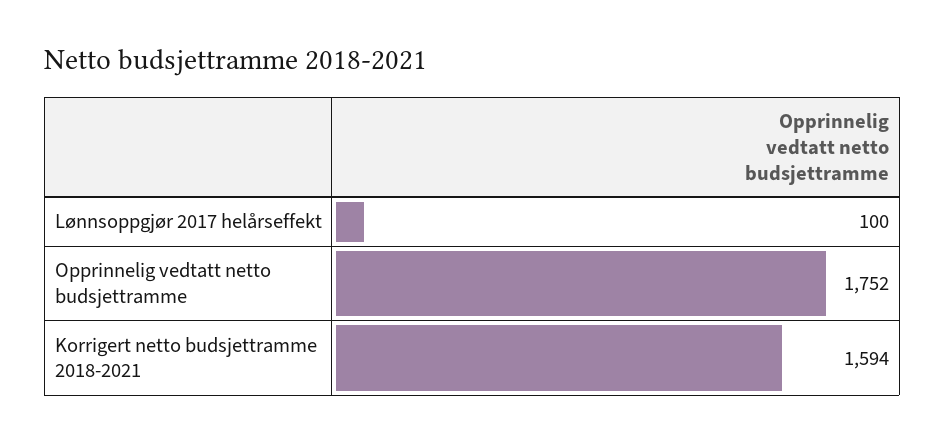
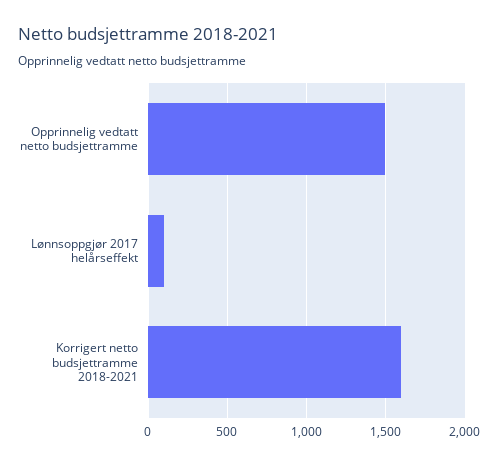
  {
    "Lønnsoppgjør 2017 helårseffekt": 100,
-   "Opprinnelig vedtatt netto budsjettramme": 1752,
+   "Opprinnelig vedtatt netto budsjettramme": 1500,
    "Korrigert netto budsjettramme 2018-2021": 1594
  }

